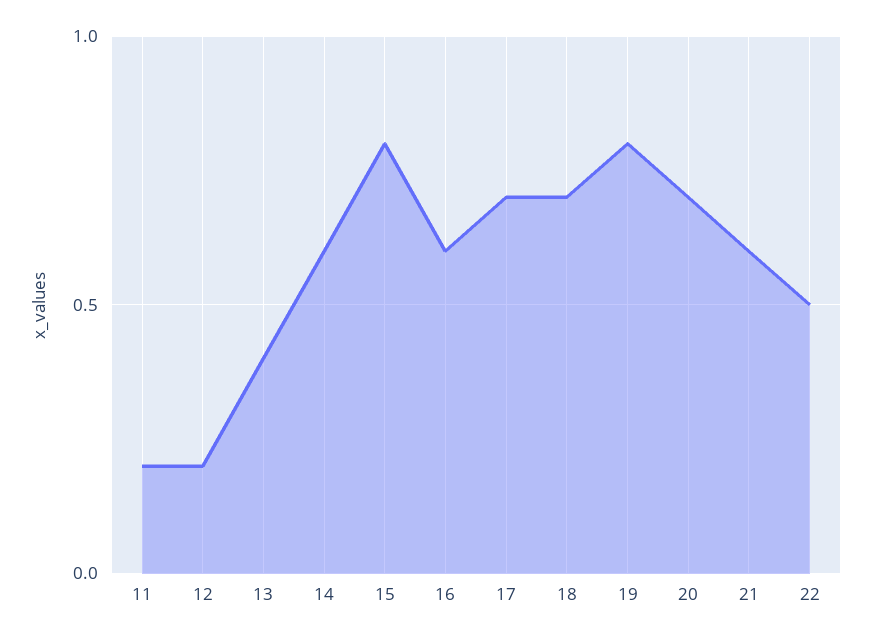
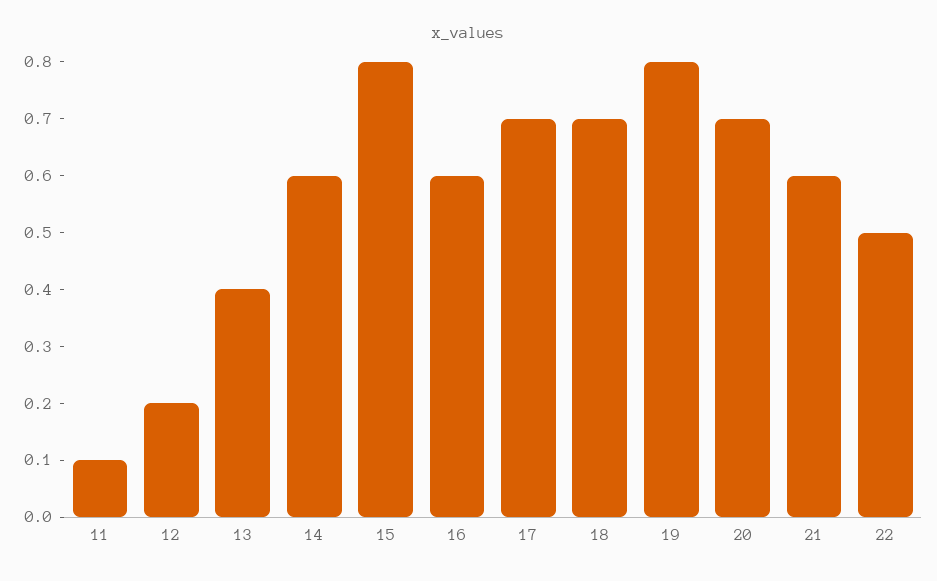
  {
-   "11": 0.2,
+   "11": 0.1,
    "12": 0.2,
    "13": 0.4,
    "14": 0.6,
    "15": 0.8,
    "16": 0.6,
    "17": 0.7,
    "18": 0.7,
    "19": 0.8,
    "20": 0.7,
    "21": 0.6,
    "22": 0.5
  }

